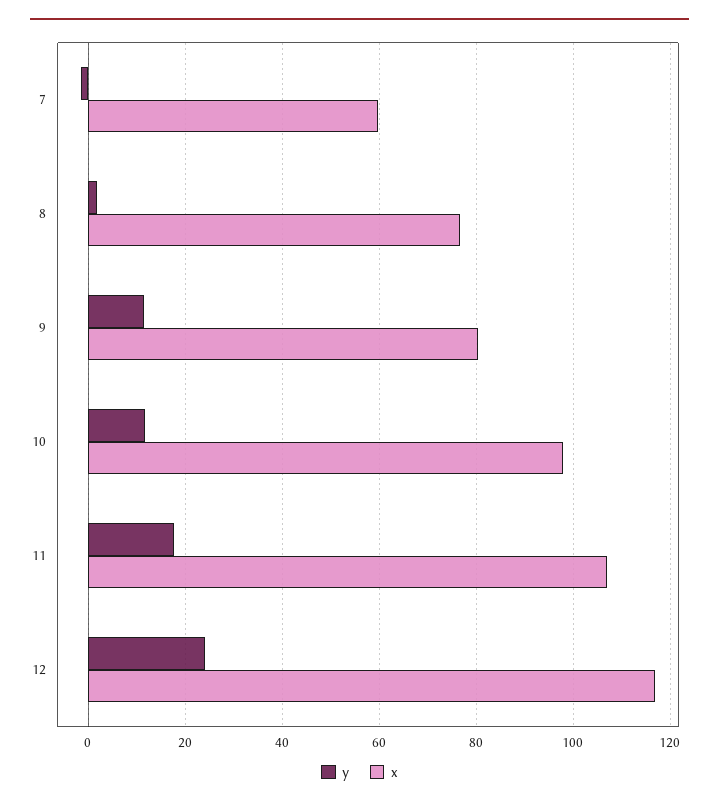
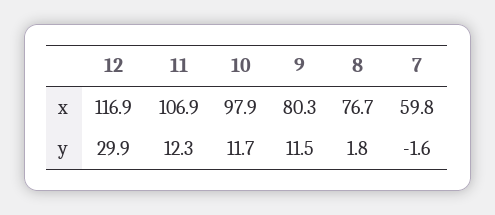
  {
    "y": {
      "7": -1.6,
      "8": 1.8,
      "9": 11.5,
      "10": 11.7,
-     "11": 18,
+     "11": 12.3,
-     "12": 24
+     "12": 29.9
    },
    "x": {
      "7": 59.8,
      "8": 76.7,
      "9": 80.3,
      "10": 97.9,
      "11": 106.9,
      "12": 116.9
    }
  }

